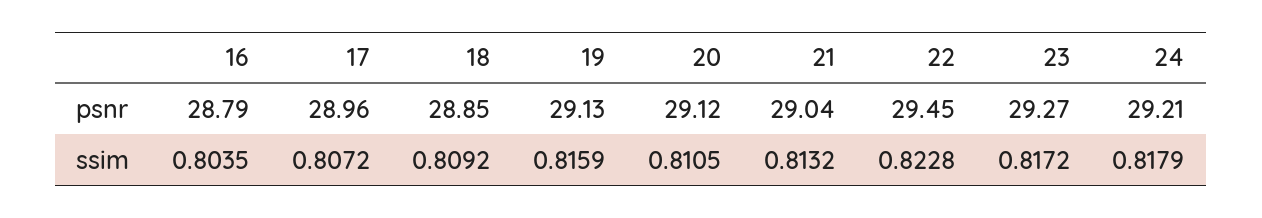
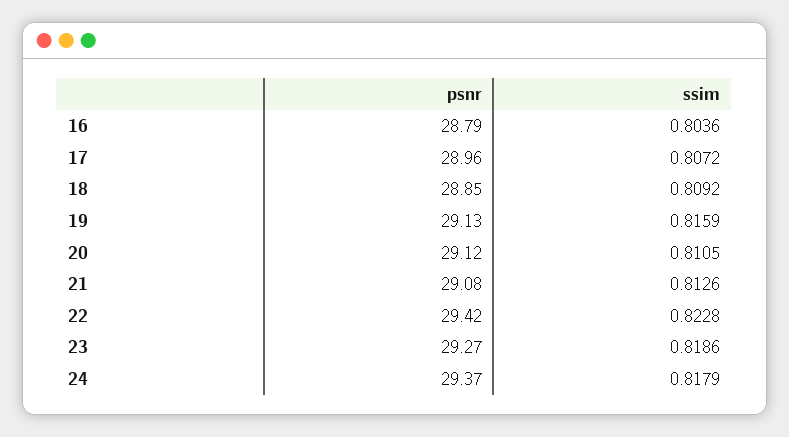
  {
    "16": {
      "psnr": 28.79,
-     "ssim": 0.8035
+     "ssim": 0.8036
    },
    "17": {
      "psnr": 28.96,
      "ssim": 0.8072
    },
    "18": {
      "psnr": 28.85,
      "ssim": 0.8092
    },
    "19": {
      "psnr": 29.13,
      "ssim": 0.8159
    },
    "20": {
      "psnr": 29.12,
      "ssim": 0.8105
    },
    "21": {
-     "psnr": 29.04,
+     "psnr": 29.08,
-     "ssim": 0.8132
+     "ssim": 0.8126
    },
    "22": {
-     "psnr": 29.45,
+     "psnr": 29.42,
      "ssim": 0.8228
    },
    "23": {
      "psnr": 29.27,
-     "ssim": 0.8172
+     "ssim": 0.8186
    },
    "24": {
-     "psnr": 29.21,
+     "psnr": 29.37,
      "ssim": 0.8179
    }
  }

